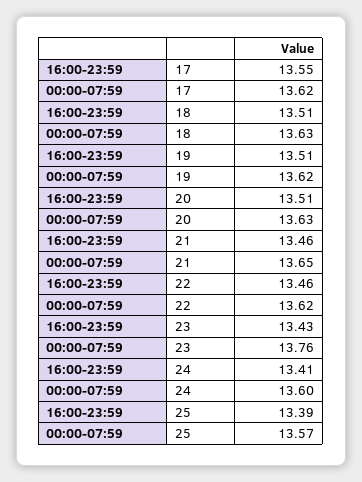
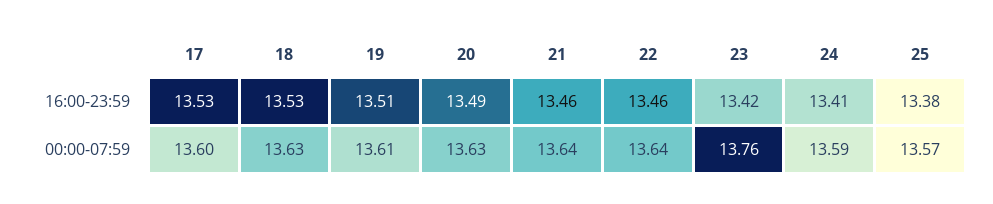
  {
    "16:00-23:59": {
-     "17": 13.55,
+     "17": 13.53,
-     "18": 13.51,
+     "18": 13.53,
      "19": 13.51,
-     "20": 13.51,
+     "20": 13.49,
      "21": 13.46,
      "22": 13.46,
-     "23": 13.43,
+     "23": 13.42,
      "24": 13.41,
-     "25": 13.39
+     "25": 13.38
    },
    "00:00-07:59": {
-     "17": 13.62,
+     "17": 13.6,
      "18": 13.63,
-     "19": 13.62,
+     "19": 13.61,
      "20": 13.63,
-     "21": 13.65,
+     "21": 13.64,
-     "22": 13.62,
+     "22": 13.64,
      "23": 13.76,
-     "24": 13.6,
+     "24": 13.59,
      "25": 13.57
    }
  }

